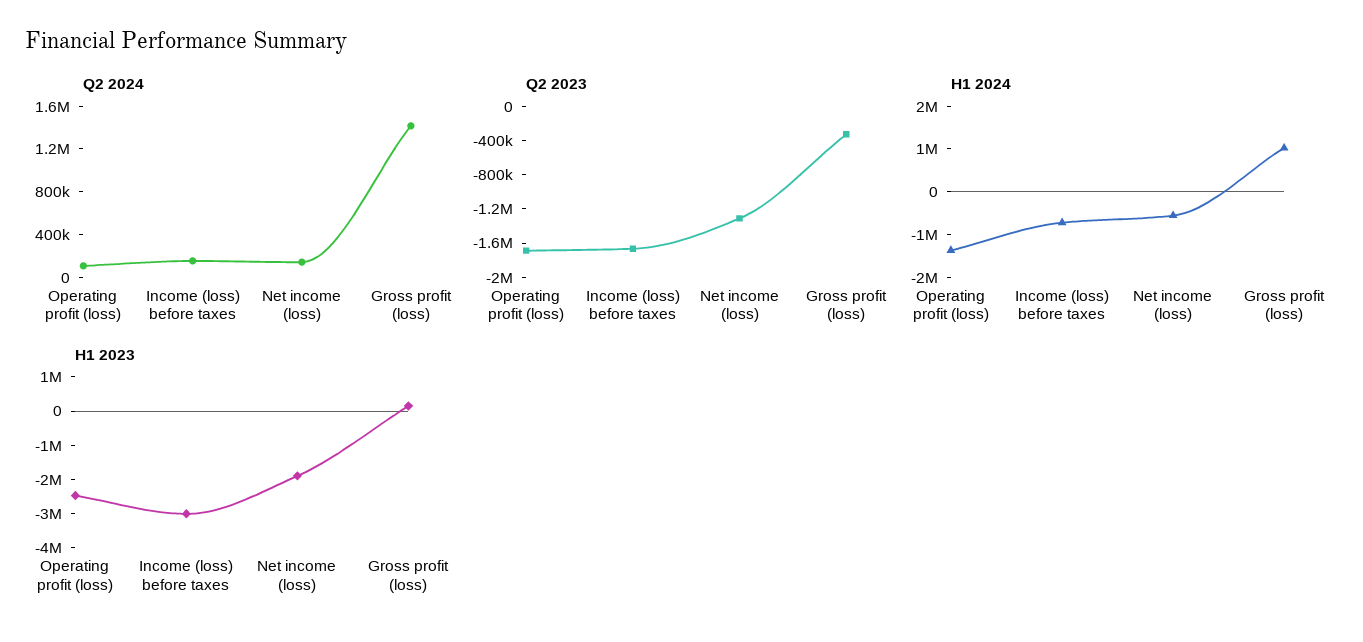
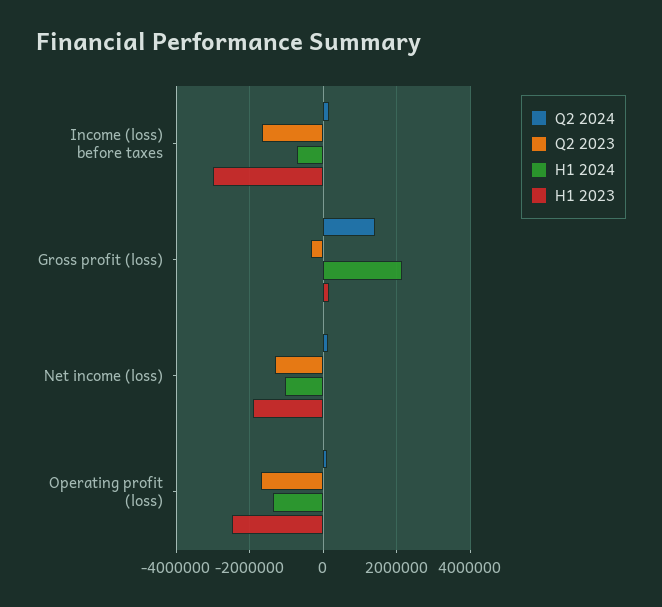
  {
    "Q2 2024": {
      "Operating profit (loss)": 100000,
      "Income (loss) before taxes": 200000,
      "Net income (loss)": 100000,
      "Gross profit (loss)": 1400000
    },
    "Q2 2023": {
      "Operating profit (loss)": -1700000,
      "Income (loss) before taxes": -1700000,
      "Net income (loss)": -1300000,
      "Gross profit (loss)": -300000
    },
    "H1 2024": {
      "Operating profit (loss)": -1400000,
      "Income (loss) before taxes": -800000,
-     "Net income (loss)": -600000,
+     "Net income (loss)": -1000000,
-     "Gross profit (loss)": 1000000
+     "Gross profit (loss)": 2200000
    },
    "H1 2023": {
      "Operating profit (loss)": -2400000,
      "Income (loss) before taxes": -3000000,
      "Net income (loss)": -1800000,
      "Gross profit (loss)": 200000
    }
  }

